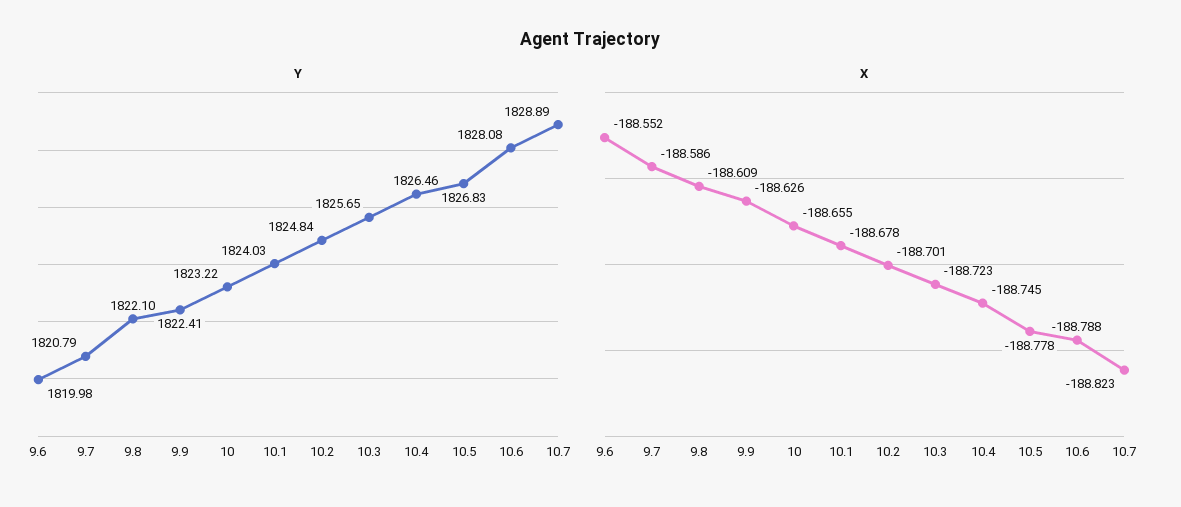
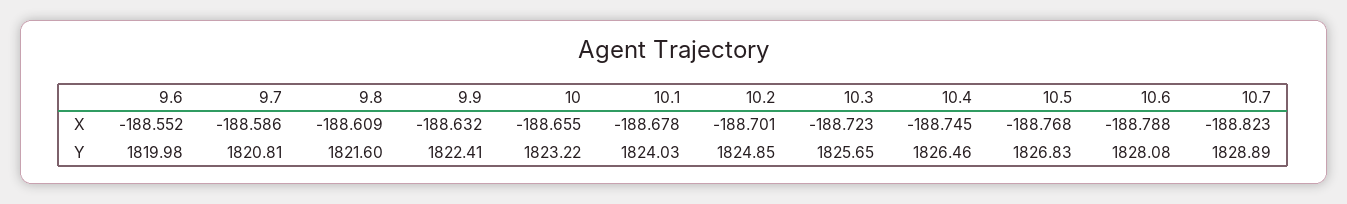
  {
    "Y": {
      "9.6": 1819.98,
-     "9.7": 1820.79,
+     "9.7": 1820.81,
-     "9.8": 1822.1,
+     "9.8": 1821.6,
      "9.9": 1822.41,
      "10": 1823.22,
      "10.1": 1824.03,
-     "10.2": 1824.84,
+     "10.2": 1824.85,
      "10.3": 1825.65,
      "10.4": 1826.46,
      "10.5": 1826.83,
      "10.6": 1828.08,
      "10.7": 1828.89
    },
    "X": {
      "9.6": -188.552,
      "9.7": -188.586,
      "9.8": -188.609,
-     "9.9": -188.626,
+     "9.9": -188.632,
      "10": -188.655,
      "10.1": -188.678,
      "10.2": -188.701,
      "10.3": -188.723,
      "10.4": -188.745,
-     "10.5": -188.778,
+     "10.5": -188.768,
      "10.6": -188.788,
      "10.7": -188.823
    }
  }

